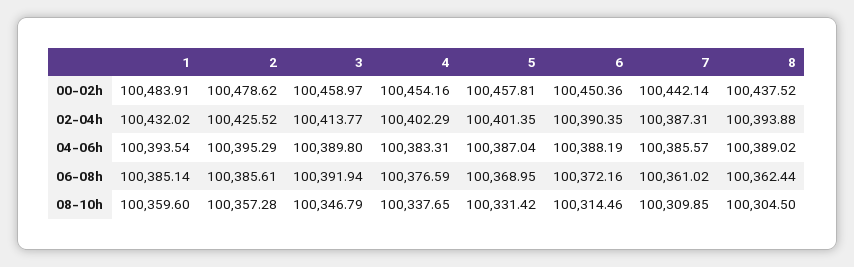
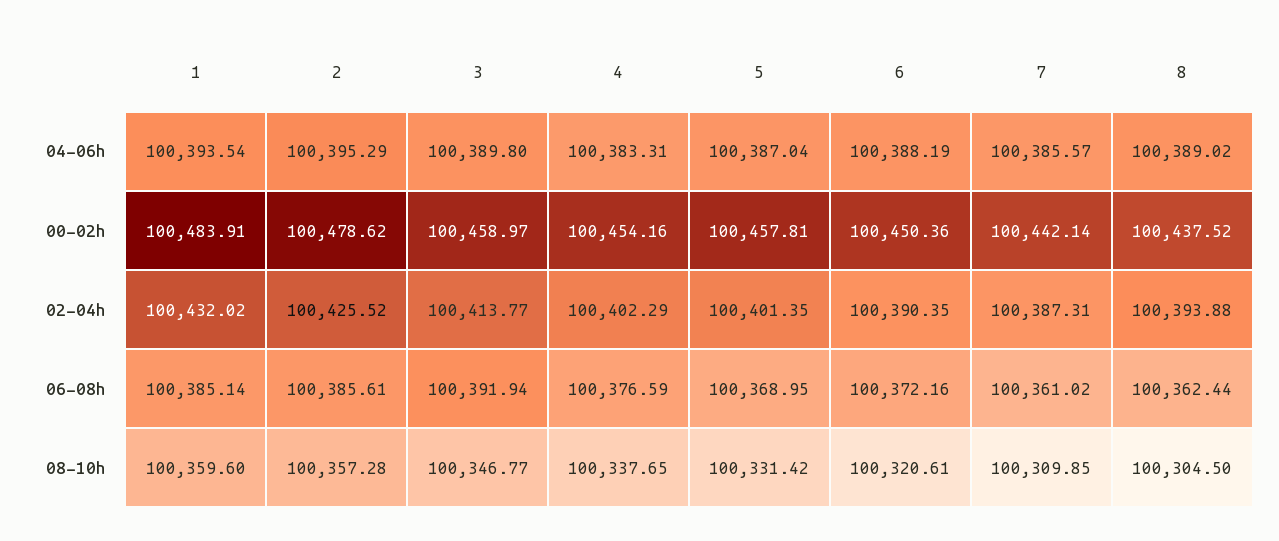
  {
    "1": {
      "00-02h": 100483.91,
      "02-04h": 100432.02,
      "04-06h": 100393.54,
      "06-08h": 100385.14,
      "08-10h": 100359.6
    },
    "2": {
      "00-02h": 100478.62,
      "02-04h": 100425.52,
      "04-06h": 100395.29,
      "06-08h": 100385.61,
      "08-10h": 100357.28
    },
    "3": {
      "00-02h": 100458.97,
      "02-04h": 100413.77,
      "04-06h": 100389.8,
      "06-08h": 100391.94,
-     "08-10h": 100346.79
+     "08-10h": 100346.77
    },
    "4": {
      "00-02h": 100454.16,
      "02-04h": 100402.29,
      "04-06h": 100383.31,
      "06-08h": 100376.59,
      "08-10h": 100337.65
    },
    "5": {
      "00-02h": 100457.81,
      "02-04h": 100401.35,
      "04-06h": 100387.04,
      "06-08h": 100368.95,
      "08-10h": 100331.42
    },
    "6": {
      "00-02h": 100450.36,
      "02-04h": 100390.35,
      "04-06h": 100388.19,
      "06-08h": 100372.16,
-     "08-10h": 100314.46
+     "08-10h": 100320.61
    },
    "7": {
      "00-02h": 100442.14,
      "02-04h": 100387.31,
      "04-06h": 100385.57,
      "06-08h": 100361.02,
      "08-10h": 100309.85
    },
    "8": {
      "00-02h": 100437.52,
      "02-04h": 100393.88,
      "04-06h": 100389.02,
      "06-08h": 100362.44,
      "08-10h": 100304.5
    }
  }

